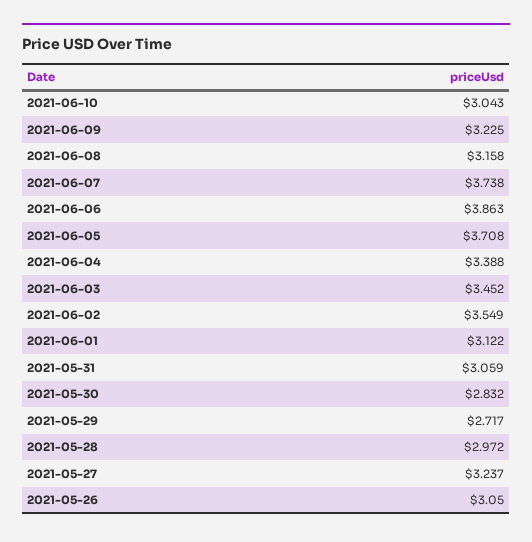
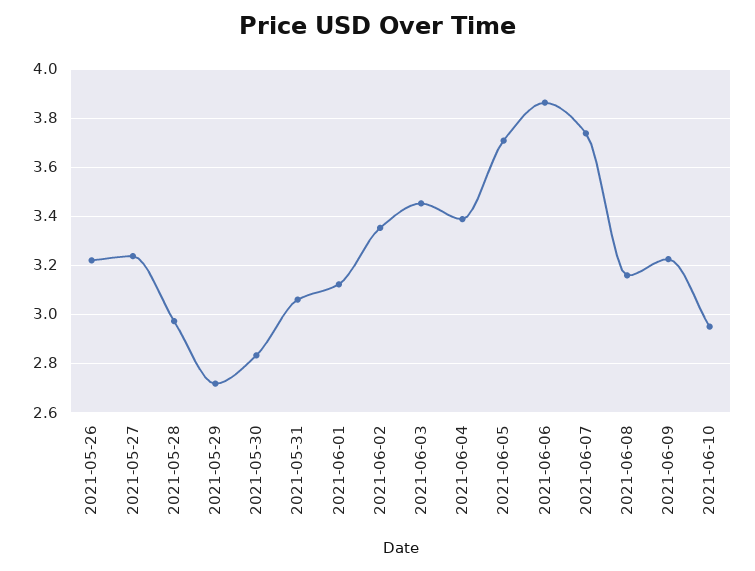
  {
-   "2021-06-10": 3.043,
+   "2021-06-10": 2.95,
    "2021-06-09": 3.225,
    "2021-06-08": 3.158,
    "2021-06-07": 3.738,
    "2021-06-06": 3.863,
    "2021-06-05": 3.708,
    "2021-06-04": 3.388,
    "2021-06-03": 3.452,
-   "2021-06-02": 3.549,
+   "2021-06-02": 3.35,
    "2021-06-01": 3.122,
    "2021-05-31": 3.059,
    "2021-05-30": 2.832,
    "2021-05-29": 2.717,
    "2021-05-28": 2.972,
    "2021-05-27": 3.237,
-   "2021-05-26": 3.05
+   "2021-05-26": 3.225
  }

